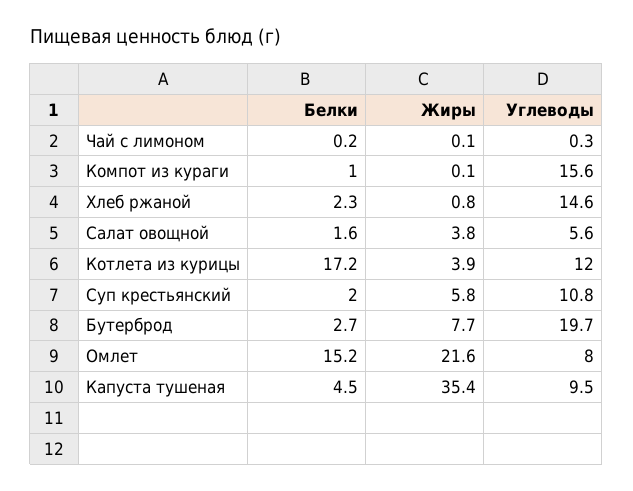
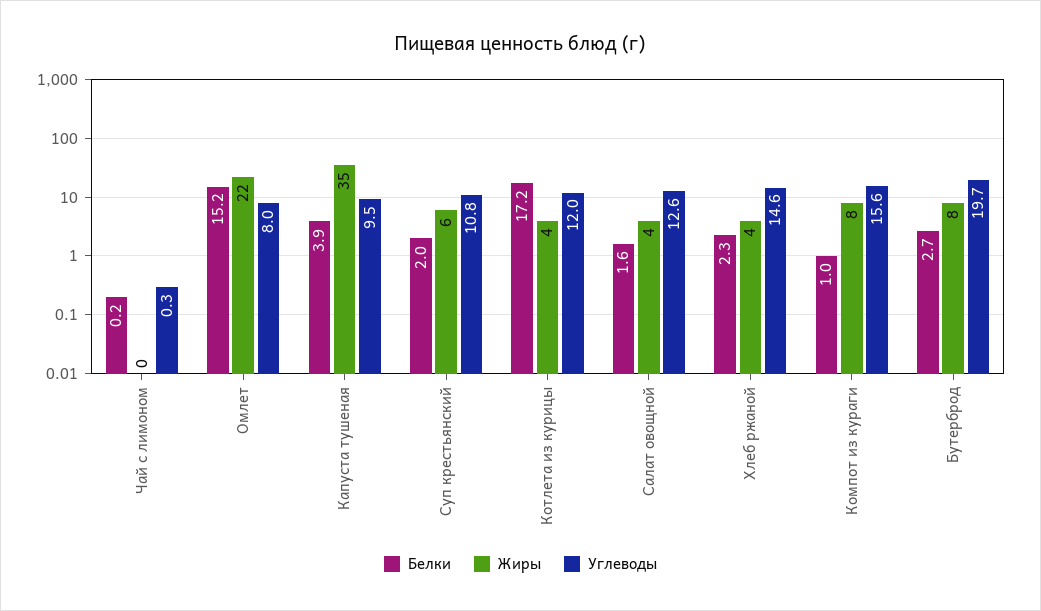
  {
    "Белки": {
      "Чай с лимоном": 0.2,
      "Компот из кураги": 1,
      "Хлеб ржаной": 2.3,
      "Салат овощной": 1.6,
      "Котлета из курицы": 17.2,
      "Суп крестьянский": 2,
      "Бутерброд": 2.7,
      "Омлет": 15.2,
-     "Капуста тушеная": 4.5
+     "Капуста тушеная": 3.9
    },
    "Жиры": {
      "Чай с лимоном": 0.1,
-     "Компот из кураги": 0.1,
+     "Компот из кураги": 8,
-     "Хлеб ржаной": 0.8,
+     "Хлеб ржаной": 4,
      "Салат овощной": 3.8,
      "Котлета из курицы": 3.9,
      "Суп крестьянский": 5.8,
      "Бутерброд": 7.7,
      "Омлет": 21.6,
      "Капуста тушеная": 35.4
    },
    "Углеводы": {
      "Чай с лимоном": 0.3,
      "Компот из кураги": 15.6,
      "Хлеб ржаной": 14.6,
-     "Салат овощной": 5.6,
+     "Салат овощной": 12.6,
      "Котлета из курицы": 12,
      "Суп крестьянский": 10.8,
      "Бутерброд": 19.7,
      "Омлет": 8,
      "Капуста тушеная": 9.5
    }
  }

